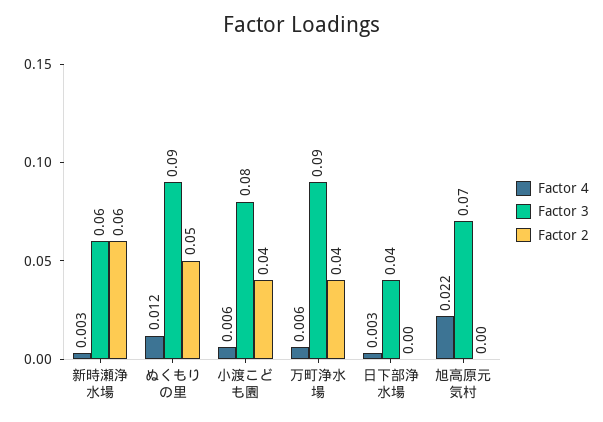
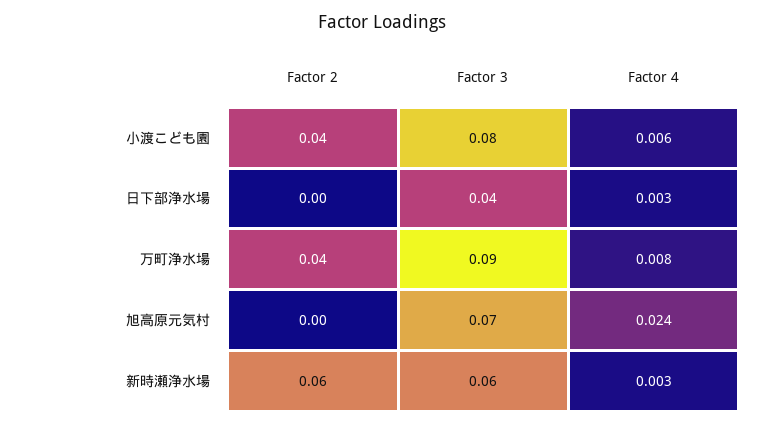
  {
    "Factor 4": {
      "新時瀬浄水場": 0.003,
-     "ぬくもりの里": 0.012,
      "小渡こども園": 0.006,
-     "万町浄水場": 0.006,
+     "万町浄水場": 0.008,
      "日下部浄水場": 0.003,
-     "旭高原元気村": 0.022
+     "旭高原元気村": 0.024
    },
    "Factor 3": {
      "新時瀬浄水場": 0.06,
-     "ぬくもりの里": 0.09,
      "小渡こども園": 0.08,
      "万町浄水場": 0.09,
      "日下部浄水場": 0.04,
      "旭高原元気村": 0.07
    },
    "Factor 2": {
      "新時瀬浄水場": 0.06,
-     "ぬくもりの里": 0.05,
      "小渡こども園": 0.04,
      "万町浄水場": 0.04,
      "日下部浄水場": 0,
      "旭高原元気村": 0
    }
  }

